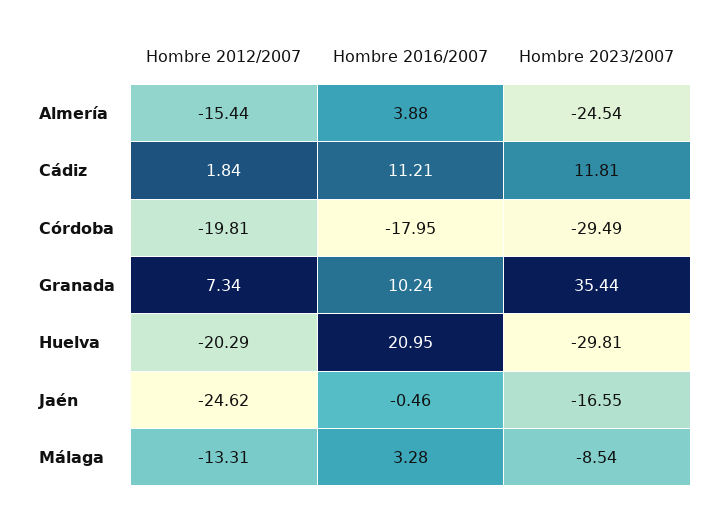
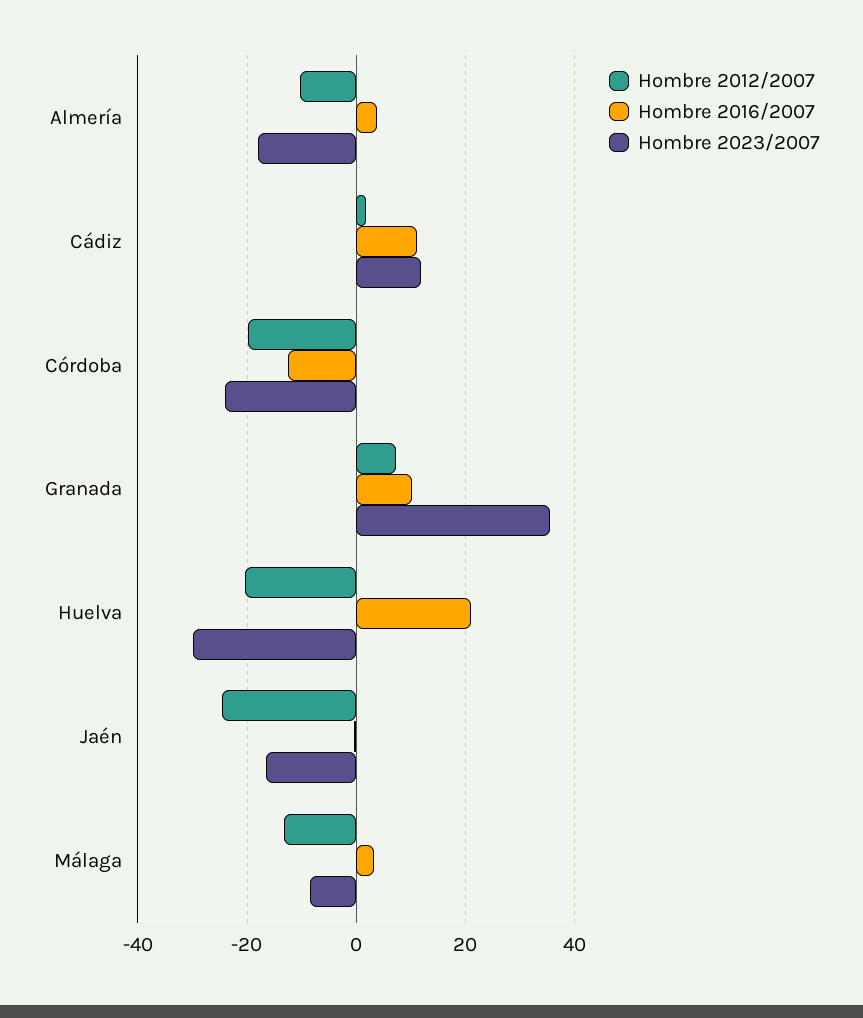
  {
    "Hombre 2012/2007": {
-     "Almería": -15.44,
+     "Almería": -10,
      "Cádiz": 1.84,
      "Córdoba": -19.81,
      "Granada": 7.34,
      "Huelva": -20.29,
      "Jaén": -24.62,
      "Málaga": -13.31
    },
    "Hombre 2016/2007": {
      "Almería": 3.88,
      "Cádiz": 11.21,
-     "Córdoba": -17.95,
+     "Córdoba": -12,
      "Granada": 10.24,
      "Huelva": 20.95,
      "Jaén": -0.46,
      "Málaga": 3.28
    },
    "Hombre 2023/2007": {
-     "Almería": -24.54,
+     "Almería": -18,
      "Cádiz": 11.81,
-     "Córdoba": -29.49,
+     "Córdoba": -24,
      "Granada": 35.44,
      "Huelva": -29.81,
      "Jaén": -16.55,
      "Málaga": -8.54
    }
  }

